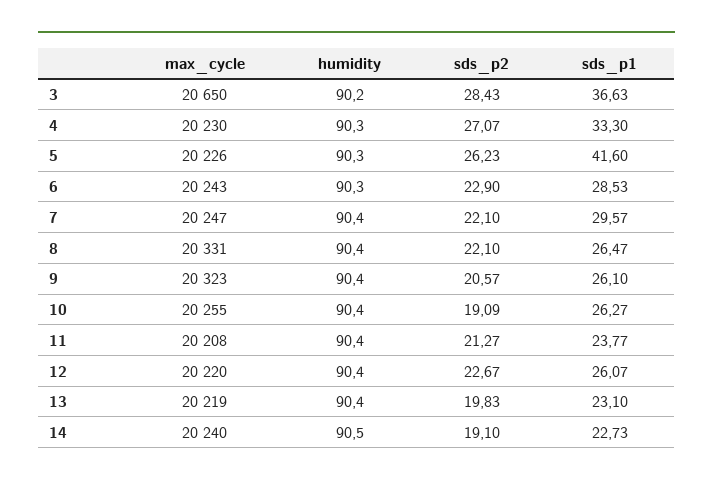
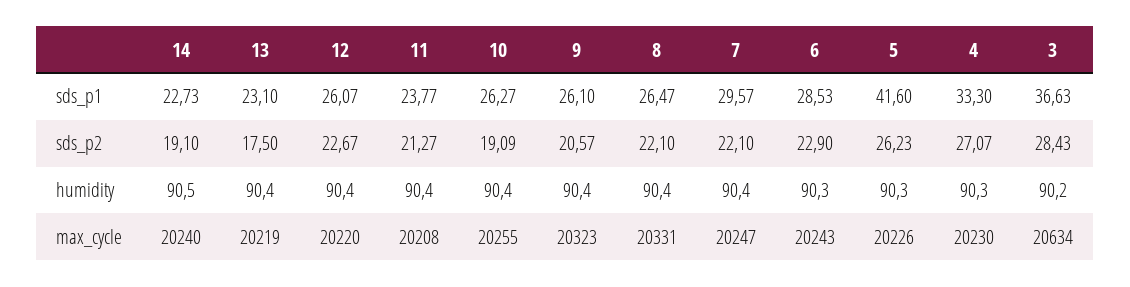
  {
    "max_cycle": {
-     "3": 20650,
+     "3": 20634,
      "4": 20230,
      "5": 20226,
      "6": 20243,
      "7": 20247,
      "8": 20331,
      "9": 20323,
      "10": 20255,
      "11": 20208,
      "12": 20220,
      "13": 20219,
      "14": 20240
    },
    "humidity": {
      "3": 90.2,
      "4": 90.3,
      "5": 90.3,
      "6": 90.3,
      "7": 90.4,
      "8": 90.4,
      "9": 90.4,
      "10": 90.4,
      "11": 90.4,
      "12": 90.4,
      "13": 90.4,
      "14": 90.5
    },
    "sds_p2": {
      "3": 28.43,
      "4": 27.07,
      "5": 26.23,
      "6": 22.9,
      "7": 22.1,
      "8": 22.1,
      "9": 20.57,
      "10": 19.09,
      "11": 21.27,
      "12": 22.67,
-     "13": 19.83,
+     "13": 17.5,
      "14": 19.1
    },
    "sds_p1": {
      "3": 36.63,
      "4": 33.3,
      "5": 41.6,
      "6": 28.53,
      "7": 29.57,
      "8": 26.47,
      "9": 26.1,
      "10": 26.27,
      "11": 23.77,
      "12": 26.07,
      "13": 23.1,
      "14": 22.73
    }
  }

